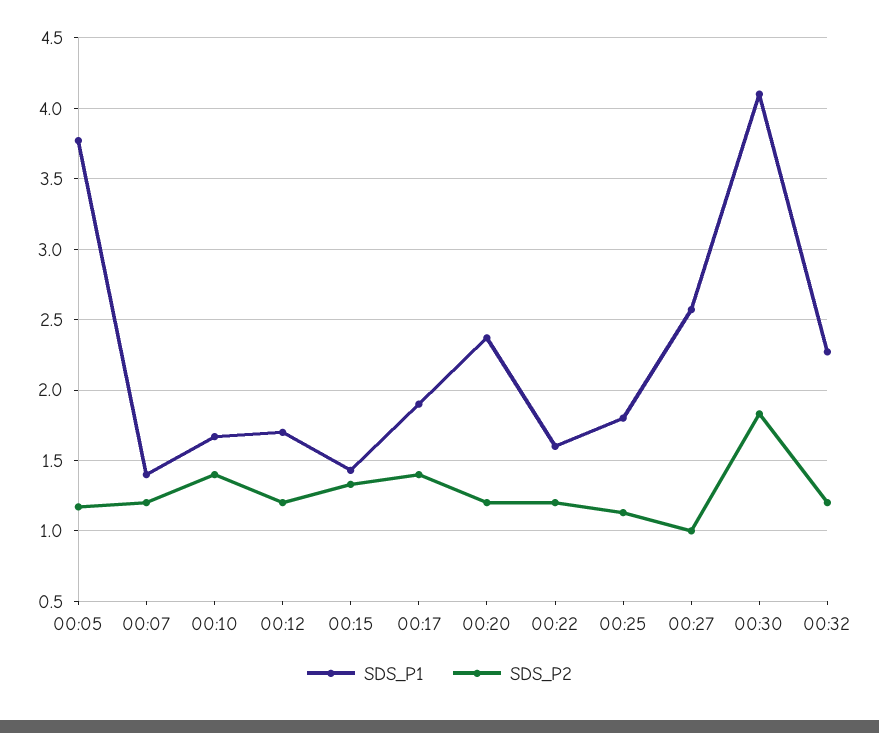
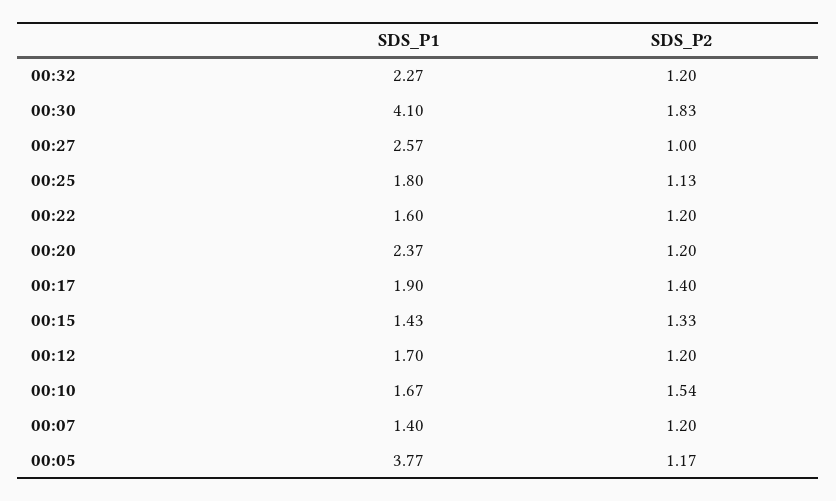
  {
    "SDS_P1": {
      "00:05": 3.77,
      "00:07": 1.4,
      "00:10": 1.67,
      "00:12": 1.7,
      "00:15": 1.43,
      "00:17": 1.9,
      "00:20": 2.37,
      "00:22": 1.6,
      "00:25": 1.8,
      "00:27": 2.57,
      "00:30": 4.1,
      "00:32": 2.27
    },
    "SDS_P2": {
      "00:05": 1.17,
      "00:07": 1.2,
-     "00:10": 1.4,
+     "00:10": 1.54,
      "00:12": 1.2,
      "00:15": 1.33,
      "00:17": 1.4,
      "00:20": 1.2,
      "00:22": 1.2,
      "00:25": 1.13,
      "00:27": 1,
      "00:30": 1.83,
      "00:32": 1.2
    }
  }

